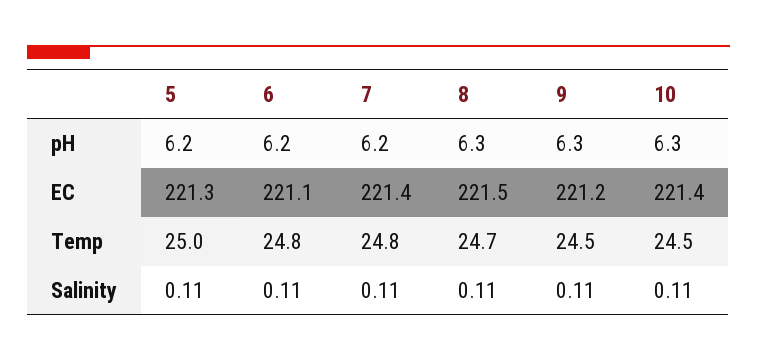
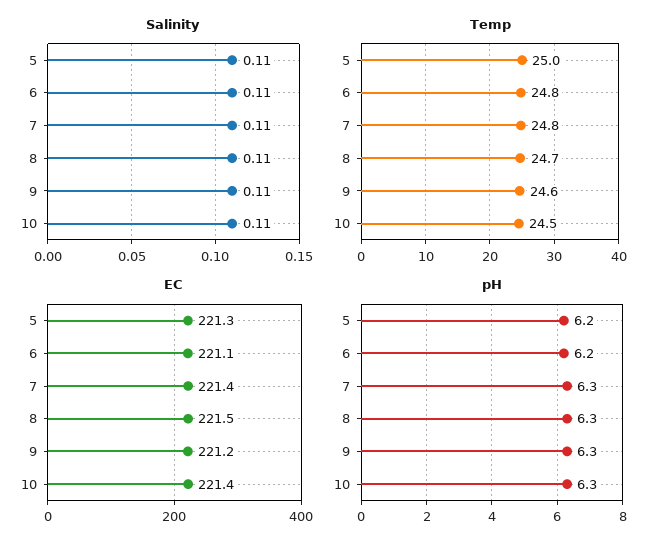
  {
    "pH": {
      "5": 6.2,
      "6": 6.2,
-     "7": 6.2,
+     "7": 6.3,
      "8": 6.3,
      "9": 6.3,
      "10": 6.3
    },
    "EC": {
      "5": 221.3,
      "6": 221.1,
      "7": 221.4,
      "8": 221.5,
      "9": 221.2,
      "10": 221.4
    },
    "Temp": {
      "5": 25,
      "6": 24.8,
      "7": 24.8,
      "8": 24.7,
-     "9": 24.5,
+     "9": 24.6,
      "10": 24.5
    },
    "Salinity": {
      "5": 0.11,
      "6": 0.11,
      "7": 0.11,
      "8": 0.11,
      "9": 0.11,
      "10": 0.11
    }
  }

